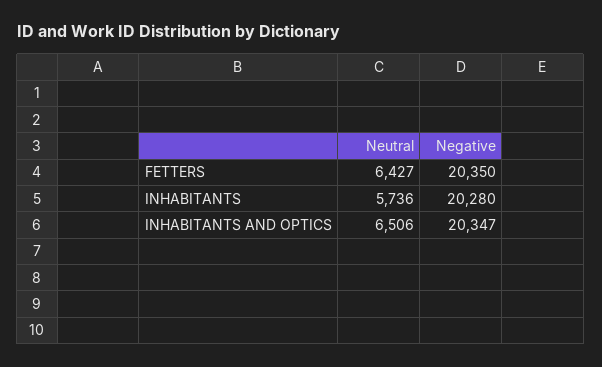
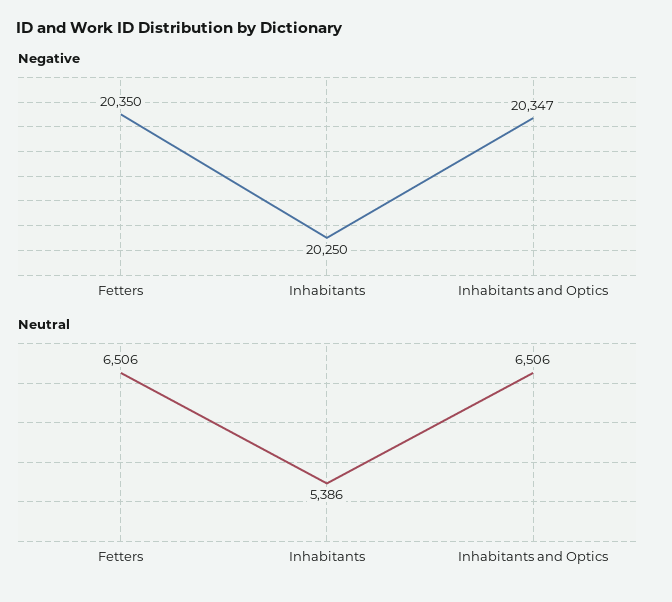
  {
    "Neutral": {
-     "FETTERS": 6427,
+     "FETTERS": 6506,
-     "INHABITANTS": 5736,
+     "INHABITANTS": 5386,
      "INHABITANTS AND OPTICS": 6506
    },
    "Negative": {
      "FETTERS": 20350,
-     "INHABITANTS": 20280,
+     "INHABITANTS": 20250,
      "INHABITANTS AND OPTICS": 20347
    }
  }

